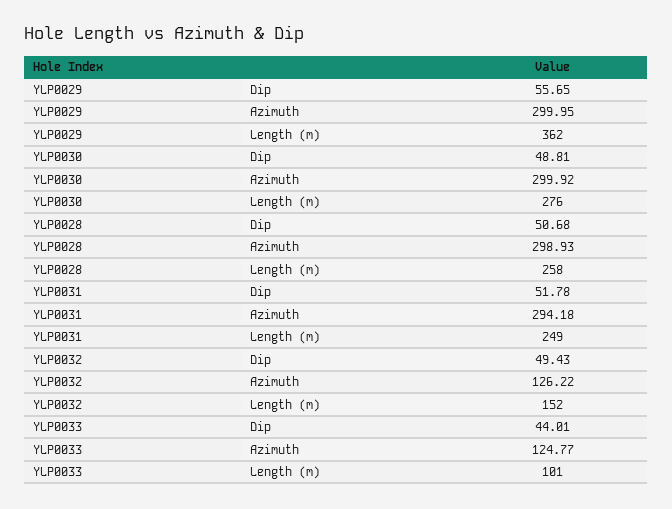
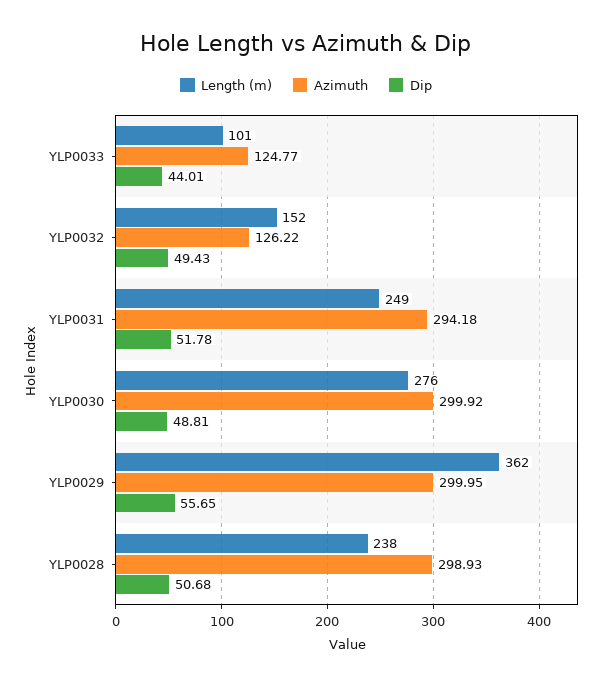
  {
    "Dip": {
      "YLP0029": 55.65,
      "YLP0030": 48.81,
      "YLP0028": 50.68,
      "YLP0031": 51.78,
      "YLP0032": 49.43,
      "YLP0033": 44.01
    },
    "Azimuth": {
      "YLP0029": 299.95,
      "YLP0030": 299.92,
      "YLP0028": 298.93,
      "YLP0031": 294.18,
      "YLP0032": 126.22,
      "YLP0033": 124.77
    },
    "Length (m)": {
      "YLP0029": 362,
      "YLP0030": 276,
-     "YLP0028": 258,
+     "YLP0028": 238,
      "YLP0031": 249,
      "YLP0032": 152,
      "YLP0033": 101
    }
  }

